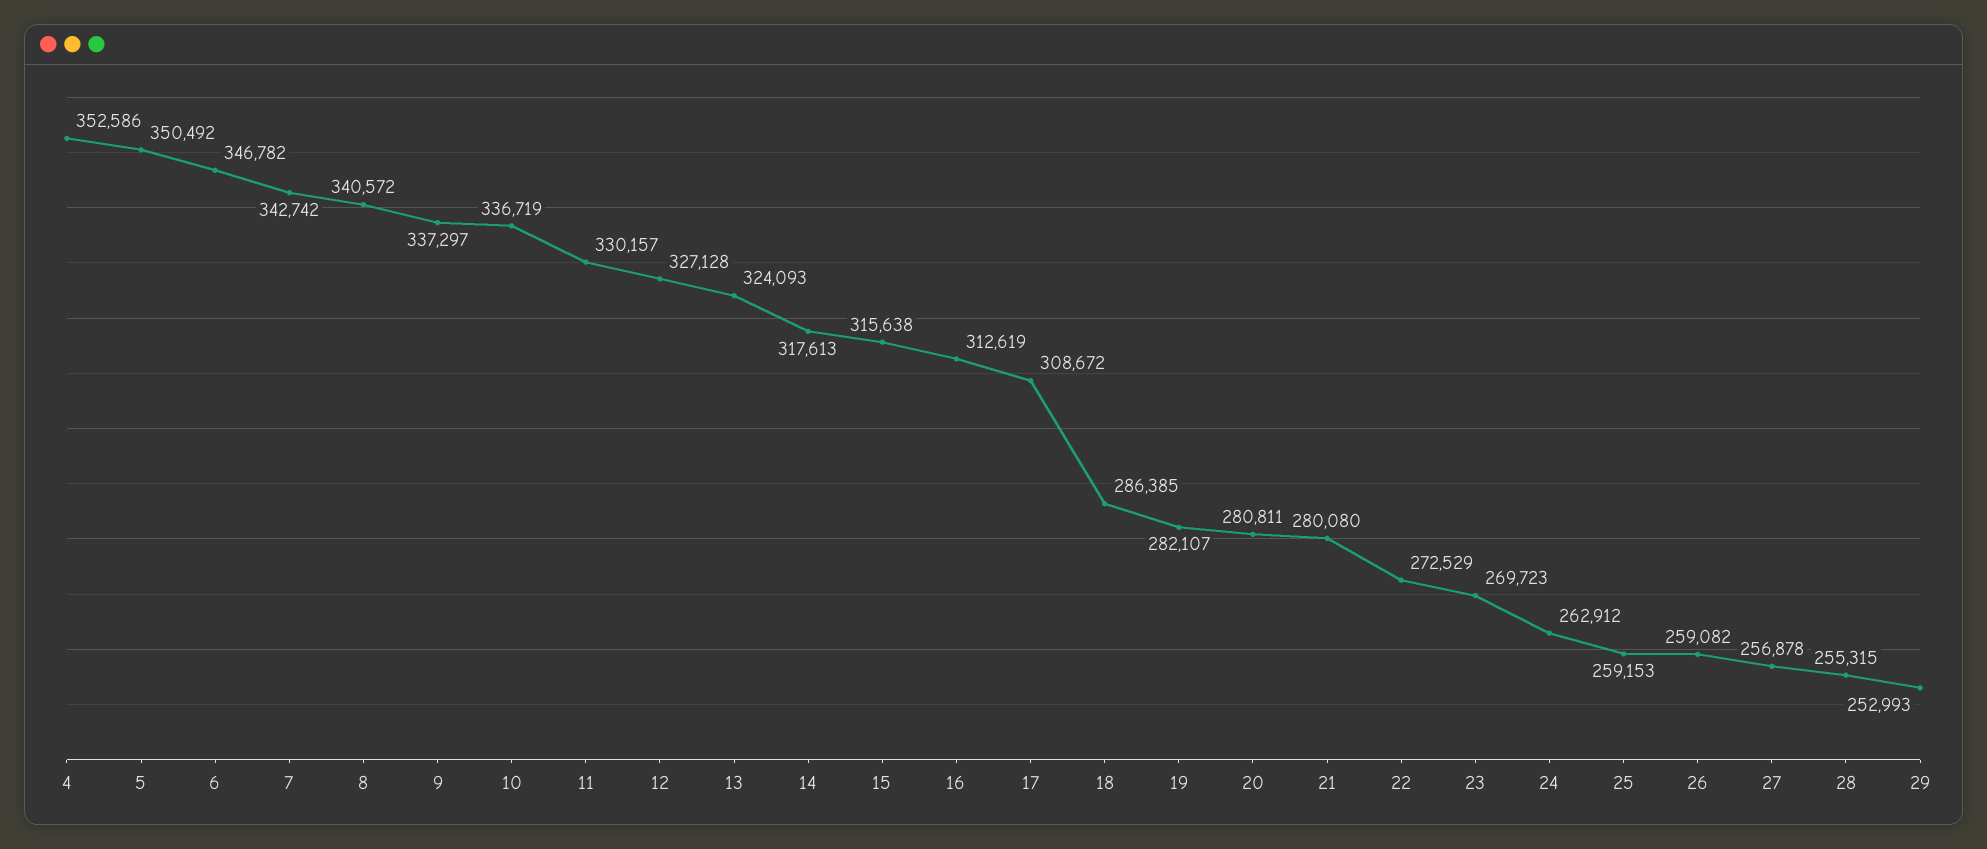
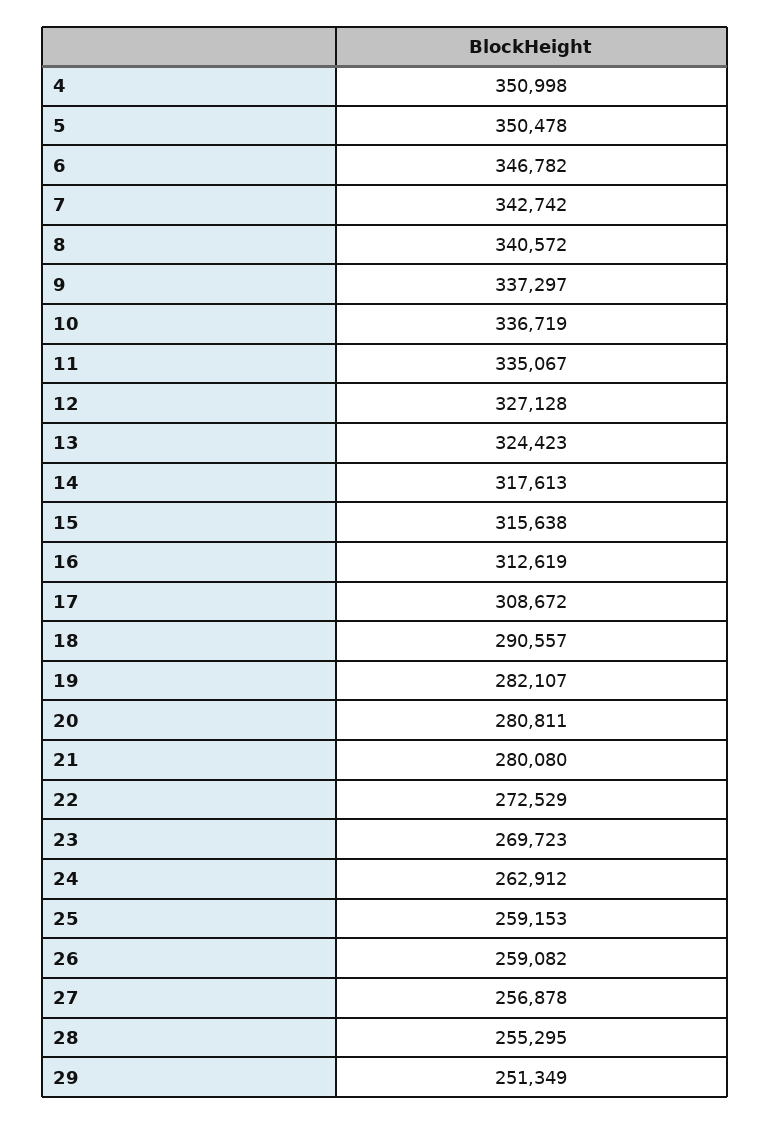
  {
-   "4": 352586,
+   "4": 350998,
-   "5": 350492,
+   "5": 350478,
    "6": 346782,
    "7": 342742,
    "8": 340572,
    "9": 337297,
    "10": 336719,
-   "11": 330157,
+   "11": 335067,
    "12": 327128,
-   "13": 324093,
+   "13": 324423,
    "14": 317613,
    "15": 315638,
    "16": 312619,
    "17": 308672,
-   "18": 286385,
+   "18": 290557,
    "19": 282107,
    "20": 280811,
    "21": 280080,
    "22": 272529,
    "23": 269723,
    "24": 262912,
    "25": 259153,
    "26": 259082,
    "27": 256878,
-   "28": 255315,
+   "28": 255295,
-   "29": 252993
+   "29": 251349
  }

